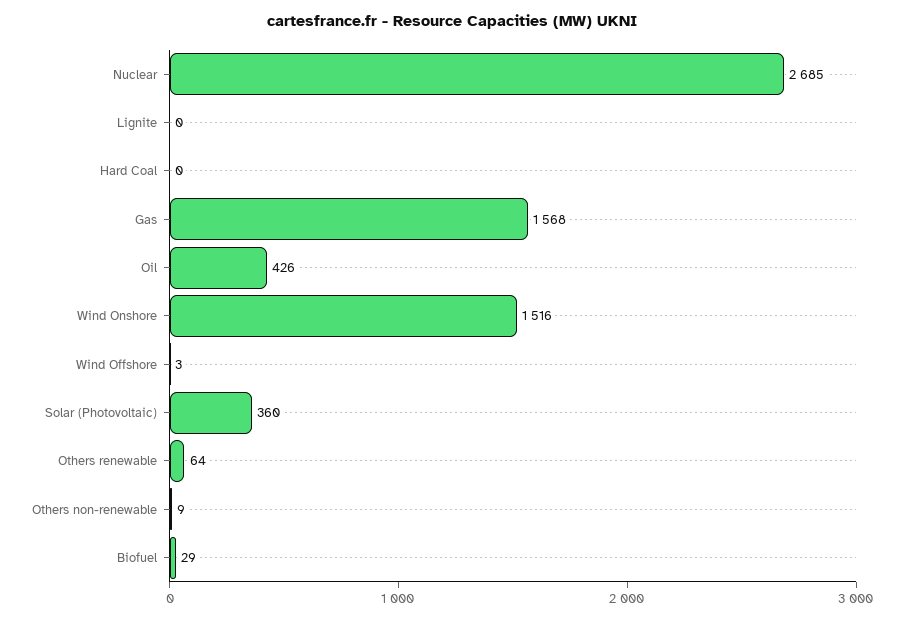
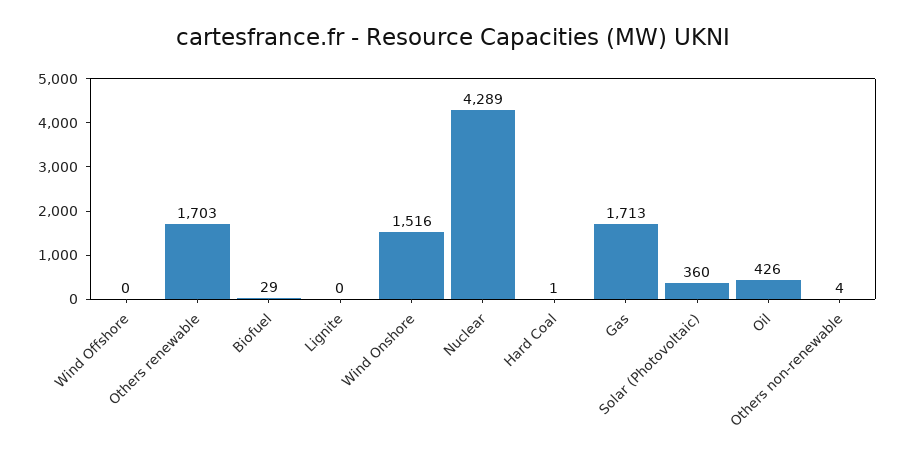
  {
-   "Nuclear": 2685,
+   "Nuclear": 4289,
    "Lignite": 0,
-   "Hard Coal": 0,
+   "Hard Coal": 1,
-   "Gas": 1568,
+   "Gas": 1713,
    "Oil": 426,
    "Wind Onshore": 1516,
-   "Wind Offshore": 3,
+   "Wind Offshore": 0,
    "Solar (Photovoltaic)": 360,
-   "Others renewable": 64,
+   "Others renewable": 1703,
-   "Others non-renewable": 9,
+   "Others non-renewable": 4,
    "Biofuel": 29
  }

